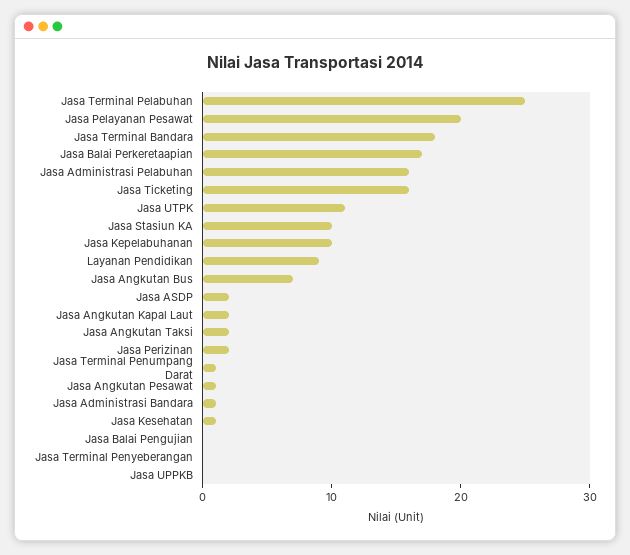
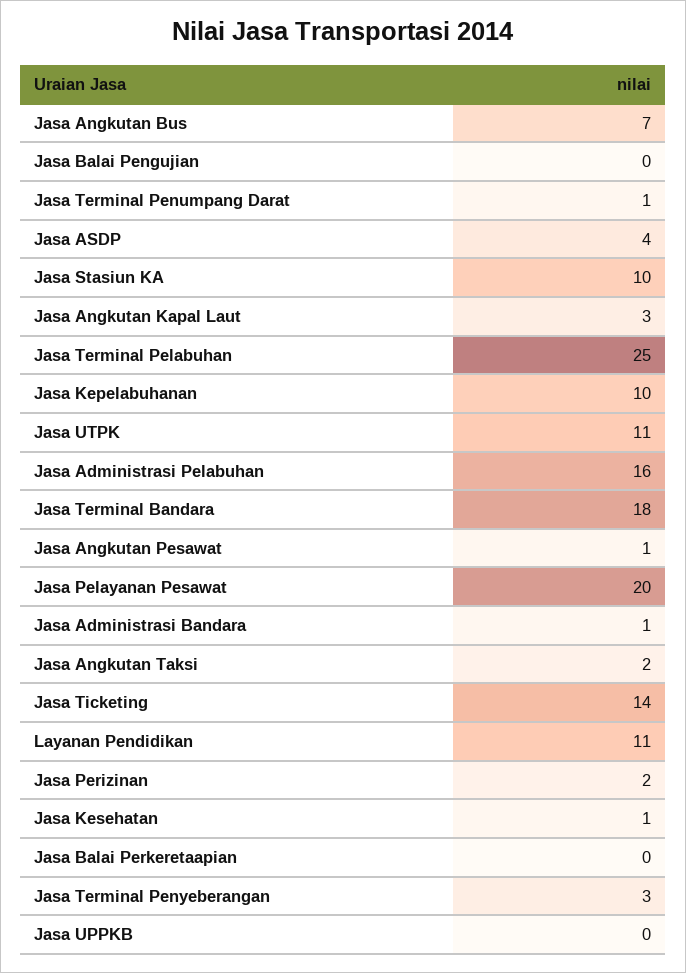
  {
    "Jasa Terminal Pelabuhan": 25,
    "Jasa Pelayanan Pesawat": 20,
    "Jasa Terminal Bandara": 18,
-   "Jasa Balai Perkeretaapian": 17,
+   "Jasa Balai Perkeretaapian": 0,
    "Jasa Administrasi Pelabuhan": 16,
-   "Jasa Ticketing": 16,
+   "Jasa Ticketing": 14,
    "Jasa UTPK": 11,
    "Jasa Stasiun KA": 10,
    "Jasa Kepelabuhanan": 10,
-   "Layanan Pendidikan": 9,
+   "Layanan Pendidikan": 11,
    "Jasa Angkutan Bus": 7,
-   "Jasa ASDP": 2,
+   "Jasa ASDP": 4,
-   "Jasa Angkutan Kapal Laut": 2,
+   "Jasa Angkutan Kapal Laut": 3,
    "Jasa Angkutan Taksi": 2,
    "Jasa Perizinan": 2,
    "Jasa Terminal Penumpang Darat": 1,
    "Jasa Angkutan Pesawat": 1,
    "Jasa Administrasi Bandara": 1,
    "Jasa Kesehatan": 1,
    "Jasa Balai Pengujian": 0,
-   "Jasa Terminal Penyeberangan": 0,
+   "Jasa Terminal Penyeberangan": 3,
    "Jasa UPPKB": 0
  }

